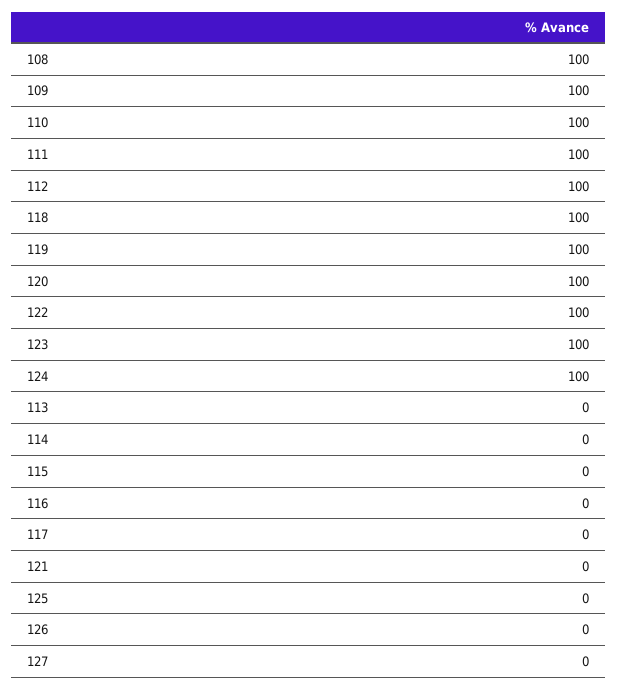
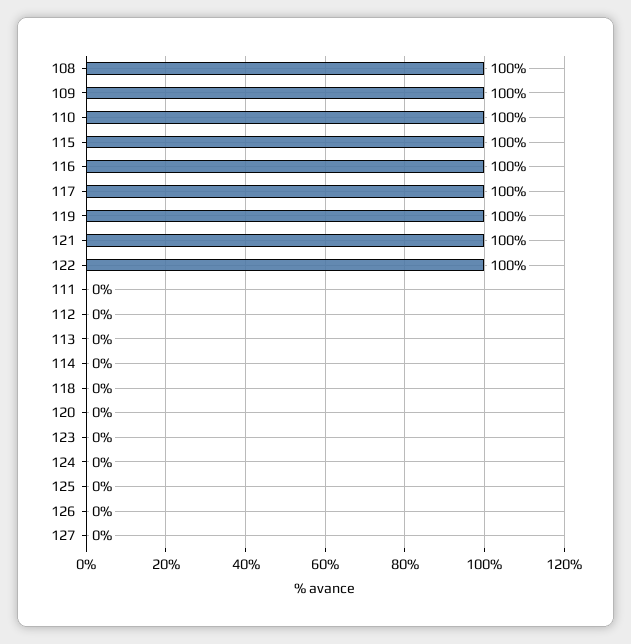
  {
    "108": 100,
    "109": 100,
    "110": 100,
-   "111": 100,
+   "111": 0,
-   "112": 100,
+   "112": 0,
-   "118": 100,
+   "118": 0,
    "119": 100,
-   "120": 100,
+   "120": 0,
    "122": 100,
-   "123": 100,
+   "123": 0,
-   "124": 100,
+   "124": 0,
    "113": 0,
    "114": 0,
-   "115": 0,
+   "115": 100,
-   "116": 0,
+   "116": 100,
-   "117": 0,
+   "117": 100,
-   "121": 0,
+   "121": 100,
    "125": 0,
    "126": 0,
    "127": 0
  }

